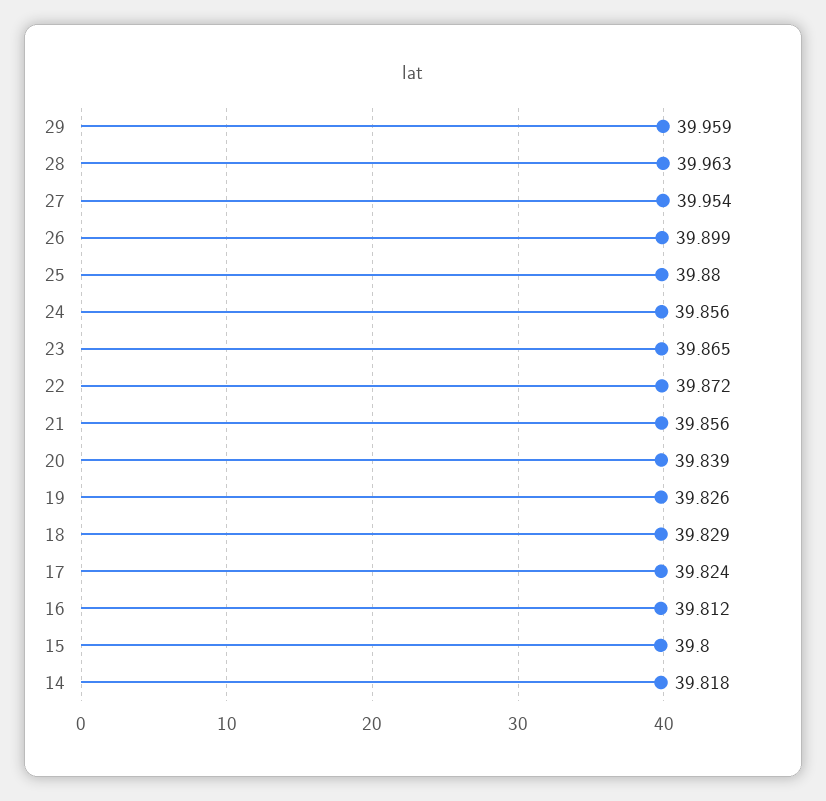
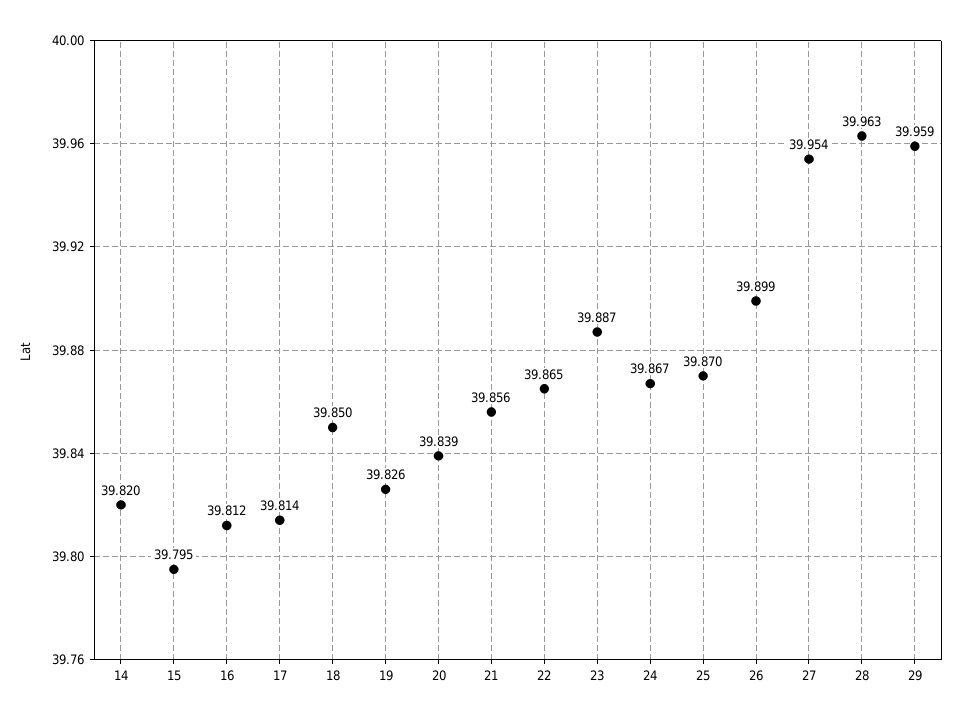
  {
    "29": 39.959,
    "28": 39.963,
    "27": 39.954,
    "26": 39.899,
-   "25": 39.88,
+   "25": 39.87,
-   "24": 39.856,
+   "24": 39.867,
-   "23": 39.865,
+   "23": 39.887,
-   "22": 39.872,
+   "22": 39.865,
    "21": 39.856,
    "20": 39.839,
    "19": 39.826,
-   "18": 39.829,
+   "18": 39.85,
-   "17": 39.824,
+   "17": 39.814,
    "16": 39.812,
-   "15": 39.8,
+   "15": 39.795,
-   "14": 39.818
+   "14": 39.82
  }

